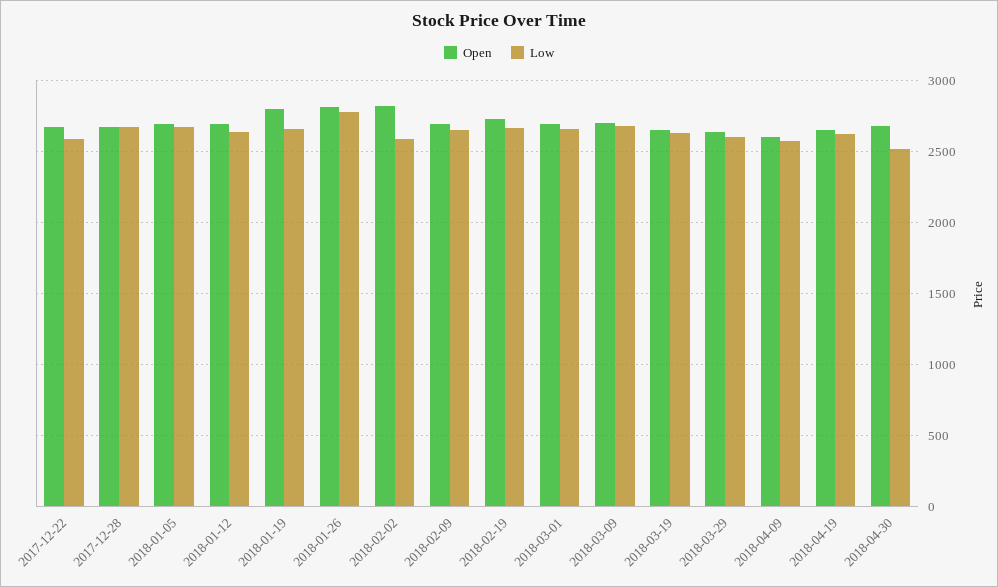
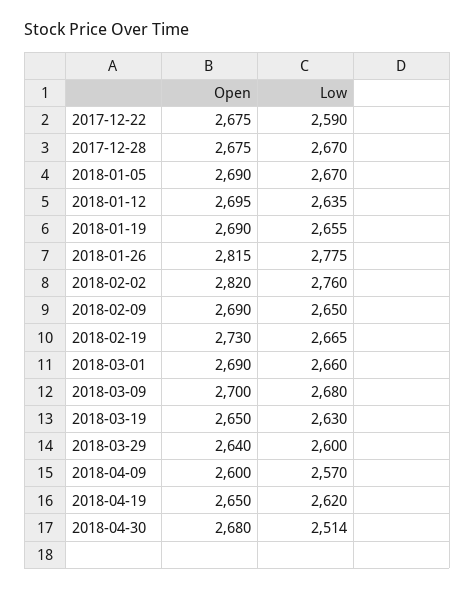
  {
    "Open": {
      "2017-12-22": 2675,
      "2017-12-28": 2675,
      "2018-01-05": 2690,
      "2018-01-12": 2695,
-     "2018-01-19": 2800,
+     "2018-01-19": 2690,
      "2018-01-26": 2815,
      "2018-02-02": 2820,
      "2018-02-09": 2690,
      "2018-02-19": 2730,
      "2018-03-01": 2690,
      "2018-03-09": 2700,
      "2018-03-19": 2650,
      "2018-03-29": 2640,
      "2018-04-09": 2600,
      "2018-04-19": 2650,
      "2018-04-30": 2680
    },
    "Low": {
      "2017-12-22": 2590,
      "2017-12-28": 2670,
      "2018-01-05": 2670,
      "2018-01-12": 2635,
      "2018-01-19": 2655,
      "2018-01-26": 2775,
-     "2018-02-02": 2600,
+     "2018-02-02": 2760,
      "2018-02-09": 2650,
      "2018-02-19": 2665,
      "2018-03-01": 2660,
      "2018-03-09": 2680,
      "2018-03-19": 2630,
      "2018-03-29": 2600,
      "2018-04-09": 2570,
      "2018-04-19": 2620,
      "2018-04-30": 2514
    }
  }

